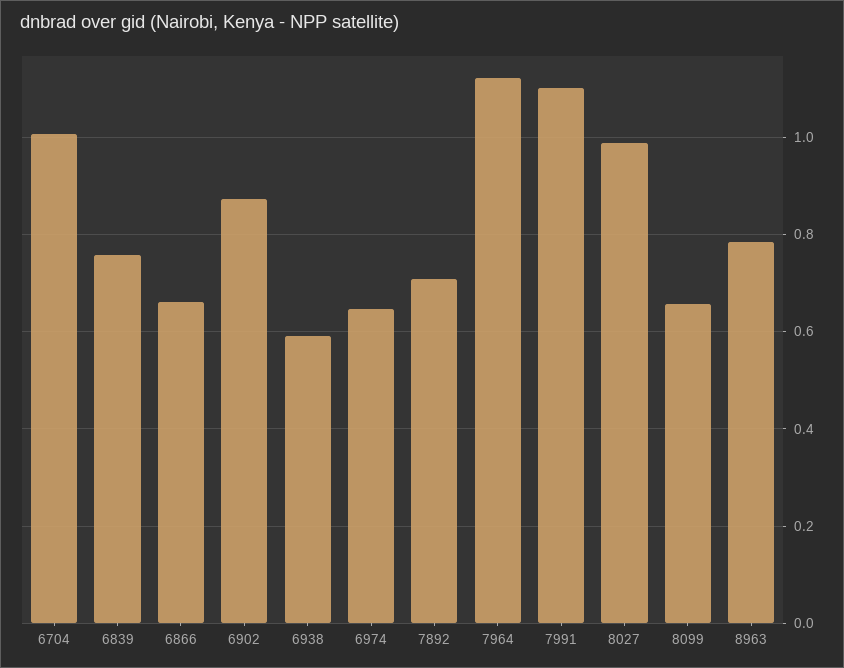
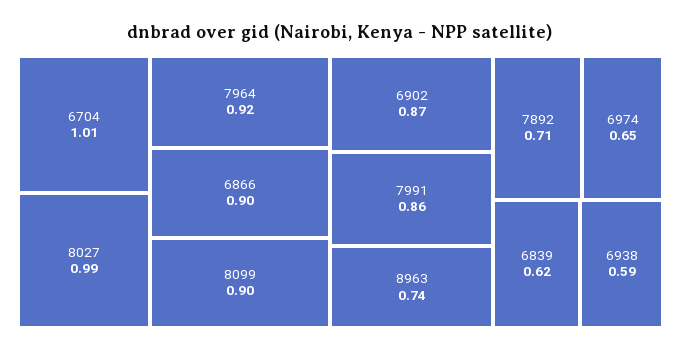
  {
    "6704": 1.01,
-   "6839": 0.76,
+   "6839": 0.62,
-   "6866": 0.66,
+   "6866": 0.9,
    "6902": 0.87,
    "6938": 0.59,
    "6974": 0.65,
    "7892": 0.71,
-   "7964": 1.12,
+   "7964": 0.92,
-   "7991": 1.1,
+   "7991": 0.86,
    "8027": 0.99,
-   "8099": 0.66,
+   "8099": 0.9,
-   "8963": 0.78
+   "8963": 0.74
  }

